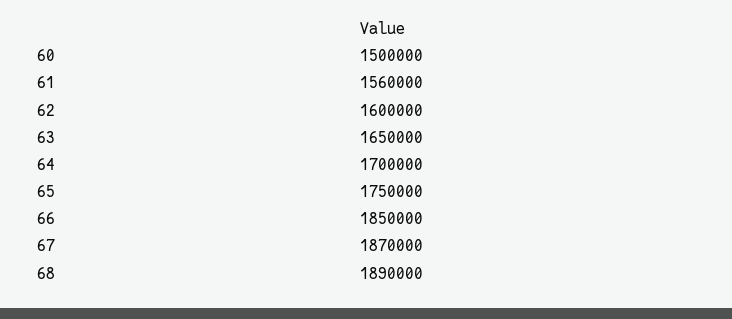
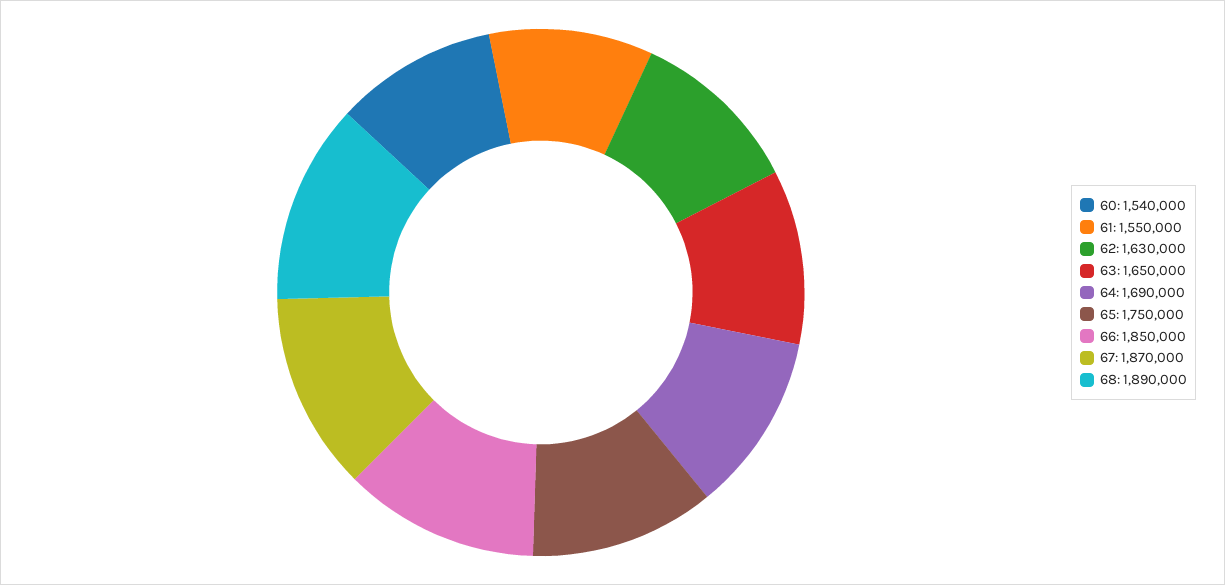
  {
-   "60": 1500000,
+   "60": 1540000,
-   "61": 1560000,
+   "61": 1550000,
-   "62": 1600000,
+   "62": 1630000,
    "63": 1650000,
-   "64": 1700000,
+   "64": 1690000,
    "65": 1750000,
    "66": 1850000,
    "67": 1870000,
    "68": 1890000
  }

